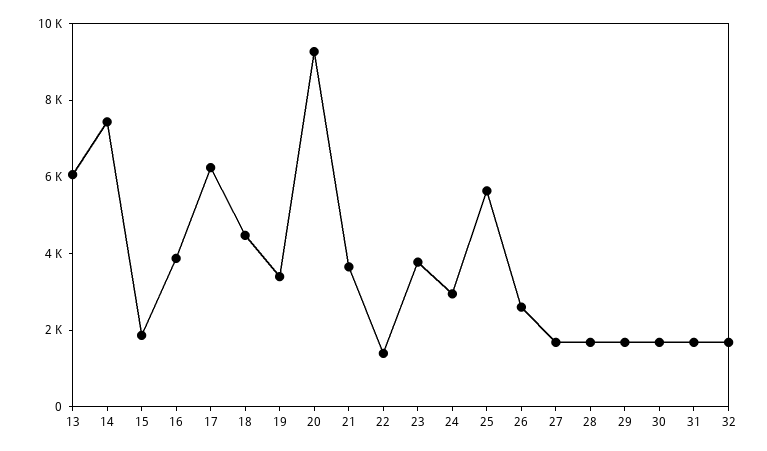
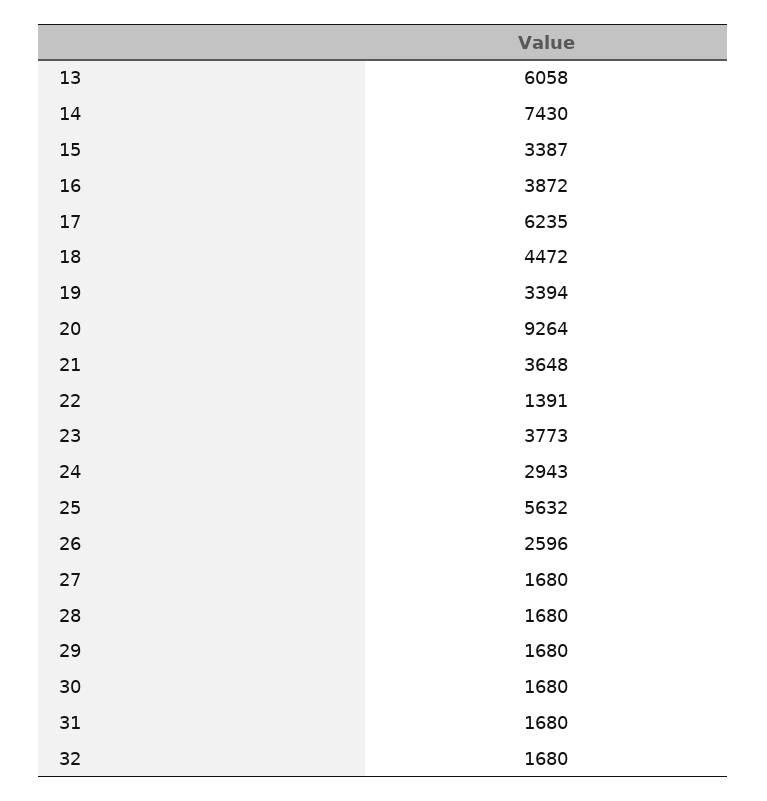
  {
    "13": 6058,
    "14": 7430,
-   "15": 2000,
+   "15": 3387,
    "16": 3872,
    "17": 6235,
    "18": 4472,
    "19": 3394,
    "20": 9264,
    "21": 3648,
    "22": 1391,
    "23": 3773,
    "24": 2943,
    "25": 5632,
    "26": 2596,
    "27": 1680,
    "28": 1680,
    "29": 1680,
    "30": 1680,
    "31": 1680,
    "32": 1680
  }

